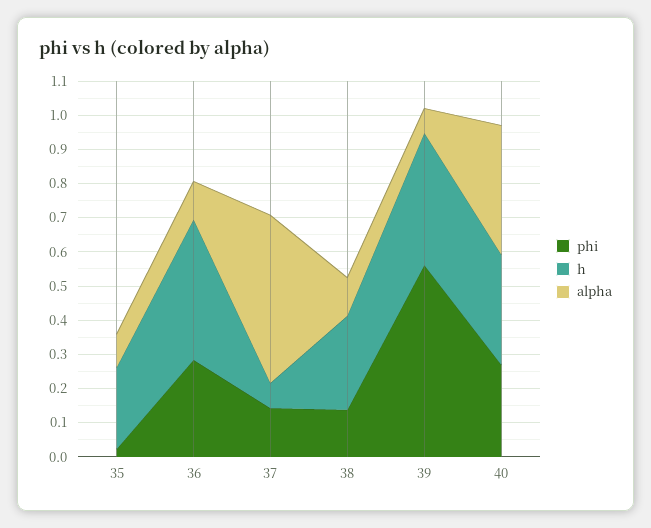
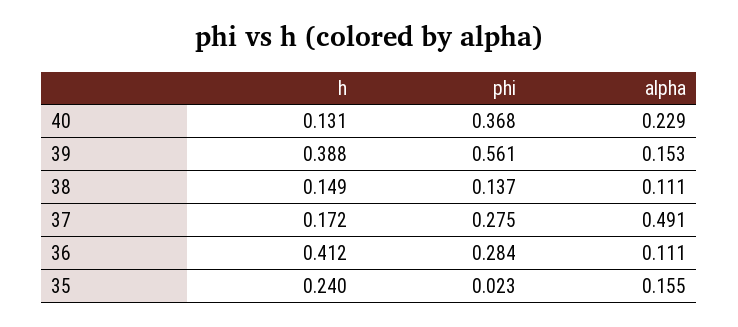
  {
    "phi": {
      "35": 0.023,
      "36": 0.284,
-     "37": 0.15,
+     "37": 0.275,
      "38": 0.137,
      "39": 0.561,
-     "40": 0.275
+     "40": 0.368
    },
    "h": {
      "35": 0.24,
      "36": 0.412,
-     "37": 0.075,
+     "37": 0.172,
-     "38": 0.275,
+     "38": 0.149,
      "39": 0.388,
-     "40": 0.325
+     "40": 0.131
    },
    "alpha": {
-     "35": 0.1,
+     "35": 0.155,
      "36": 0.111,
      "37": 0.491,
      "38": 0.111,
-     "39": 0.075,
+     "39": 0.153,
-     "40": 0.375
+     "40": 0.229
    }
  }

